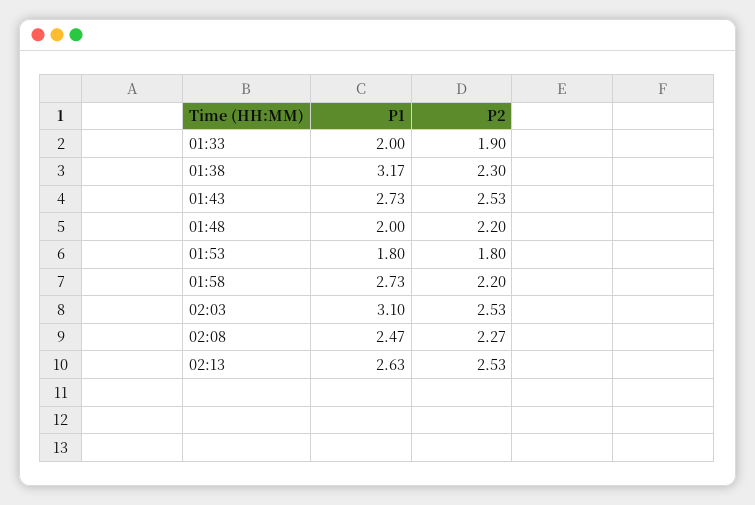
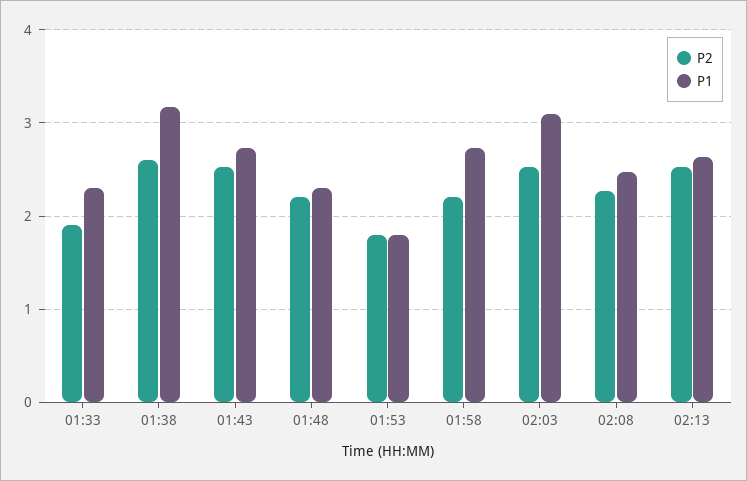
  {
    "P1": {
-     "01:33": 2,
+     "01:33": 2.3,
      "01:38": 3.17,
      "01:43": 2.73,
-     "01:48": 2,
+     "01:48": 2.3,
      "01:53": 1.8,
      "01:58": 2.73,
      "02:03": 3.1,
      "02:08": 2.47,
      "02:13": 2.63
    },
    "P2": {
      "01:33": 1.9,
-     "01:38": 2.3,
+     "01:38": 2.6,
      "01:43": 2.53,
      "01:48": 2.2,
      "01:53": 1.8,
      "01:58": 2.2,
      "02:03": 2.53,
      "02:08": 2.27,
      "02:13": 2.53
    }
  }

